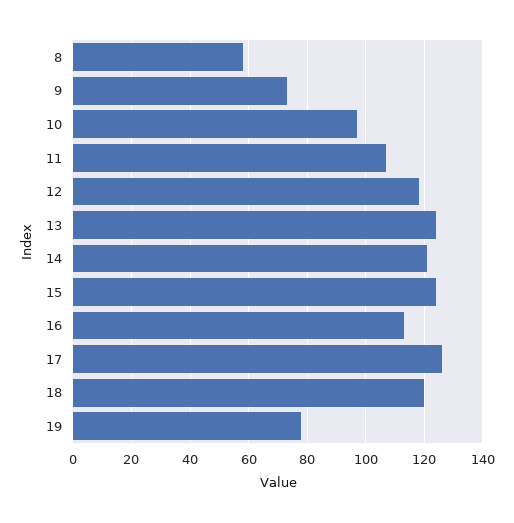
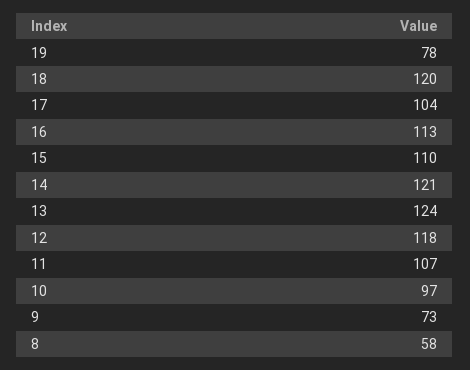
  {
    "8": 58,
    "9": 73,
    "10": 97,
    "11": 107,
    "12": 118,
    "13": 124,
    "14": 121,
-   "15": 125,
+   "15": 110,
    "16": 113,
-   "17": 125,
+   "17": 104,
    "18": 120,
    "19": 78
  }

